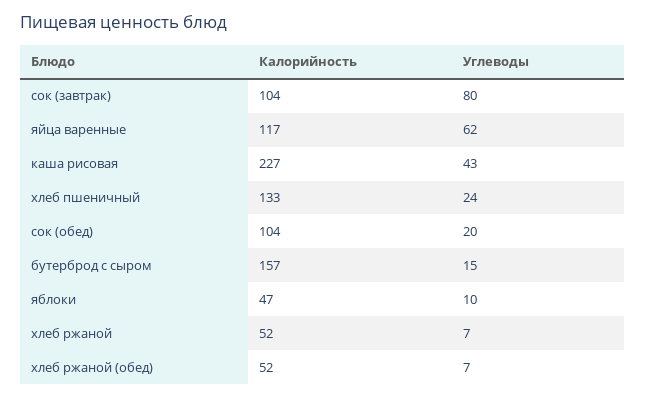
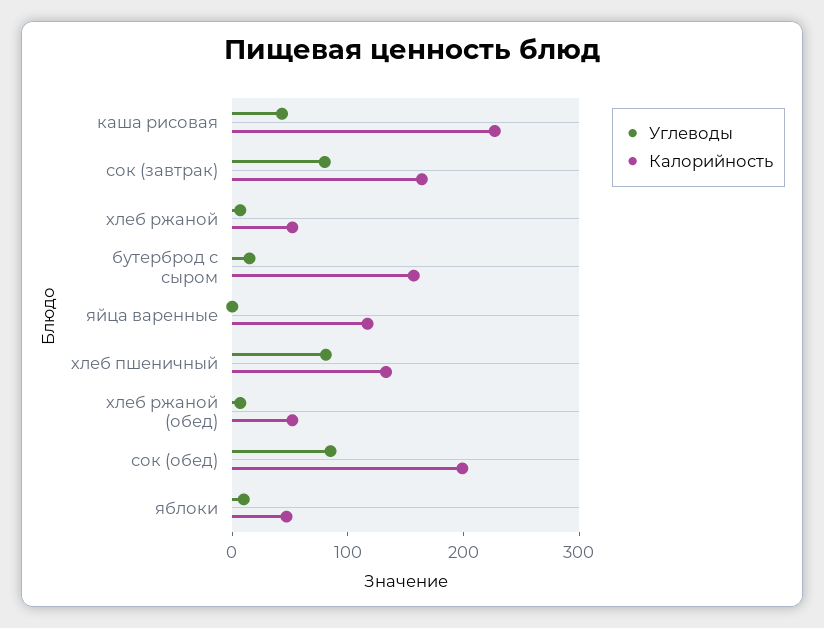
  {
    "Калорийность": {
-     "сок (завтрак)": 104,
+     "сок (завтрак)": 160,
      "яйца варенные": 117,
      "каша рисовая": 227,
      "хлеб пшеничный": 133,
-     "сок (обед)": 104,
+     "сок (обед)": 200,
      "бутерброд с сыром": 157,
      "яблоки": 47,
      "хлеб ржаной": 52,
      "хлеб ржаной (обед)": 52
    },
    "Углеводы": {
      "сок (завтрак)": 80,
-     "яйца варенные": 62,
+     "яйца варенные": 0,
      "каша рисовая": 43,
-     "хлеб пшеничный": 24,
+     "хлеб пшеничный": 80,
-     "сок (обед)": 20,
+     "сок (обед)": 80,
      "бутерброд с сыром": 15,
      "яблоки": 10,
      "хлеб ржаной": 7,
      "хлеб ржаной (обед)": 7
    }
  }

